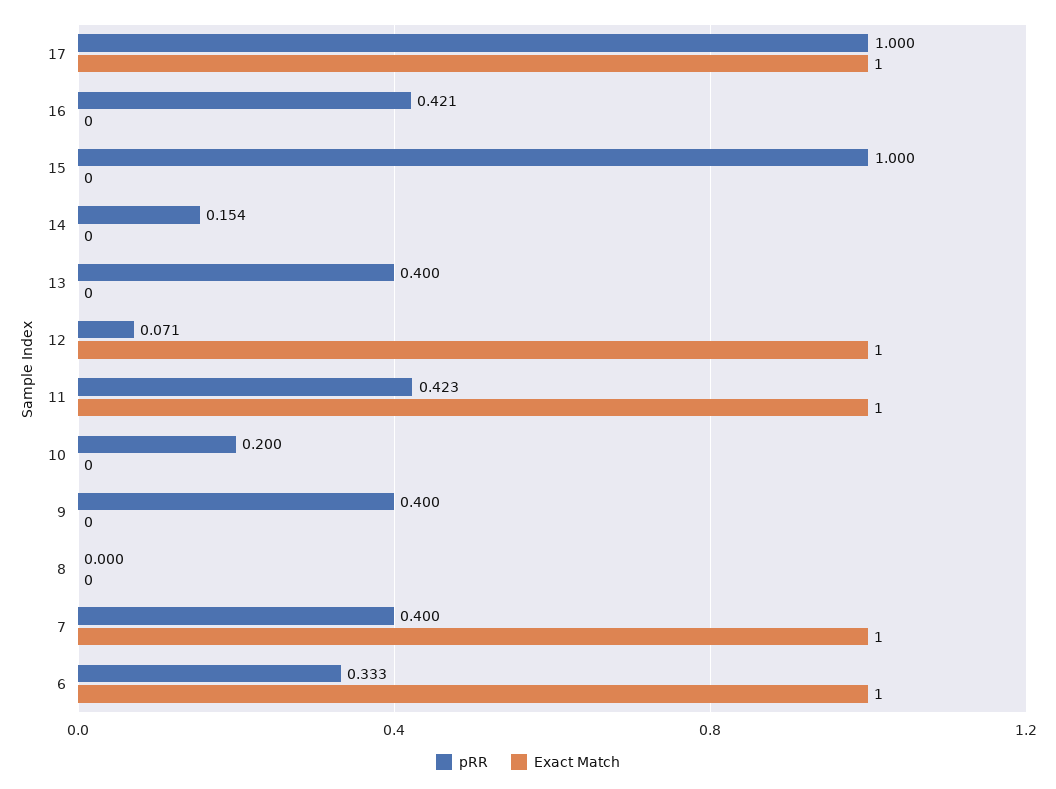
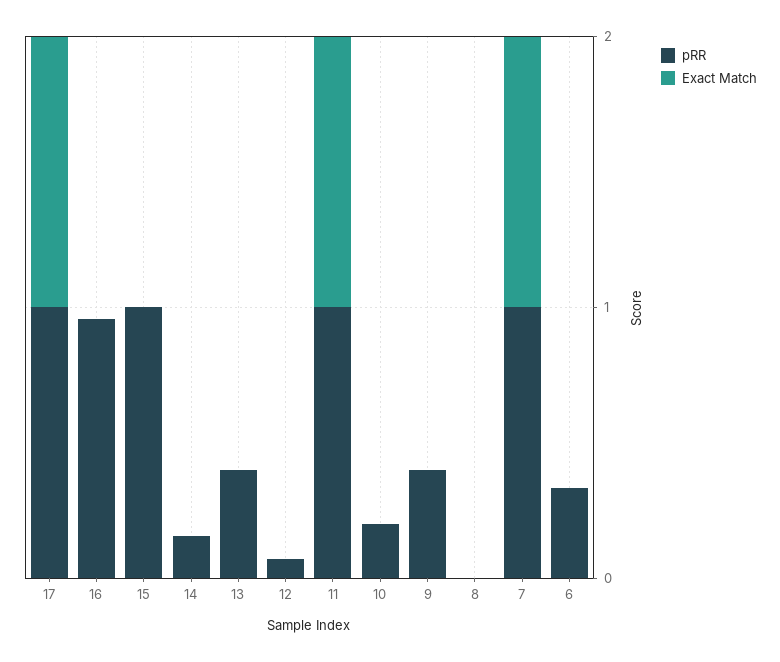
  {
    "pRR": {
      "17": 1,
-     "16": 0.421,
+     "16": 1,
      "15": 1,
      "14": 0.154,
      "13": 0.4,
      "12": 0.071,
-     "11": 0.423,
+     "11": 1,
      "10": 0.2,
      "9": 0.4,
      "8": 0,
-     "7": 0.4,
+     "7": 1,
      "6": 0.333
    },
    "Exact Match": {
      "17": 1,
      "16": 0,
      "15": 0,
      "14": 0,
      "13": 0,
-     "12": 1,
+     "12": 0,
      "11": 1,
      "10": 0,
      "9": 0,
      "8": 0,
      "7": 1,
-     "6": 1
+     "6": 0
    }
  }

